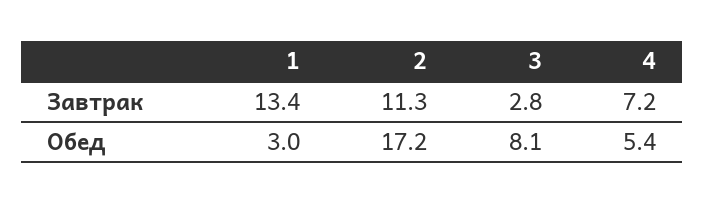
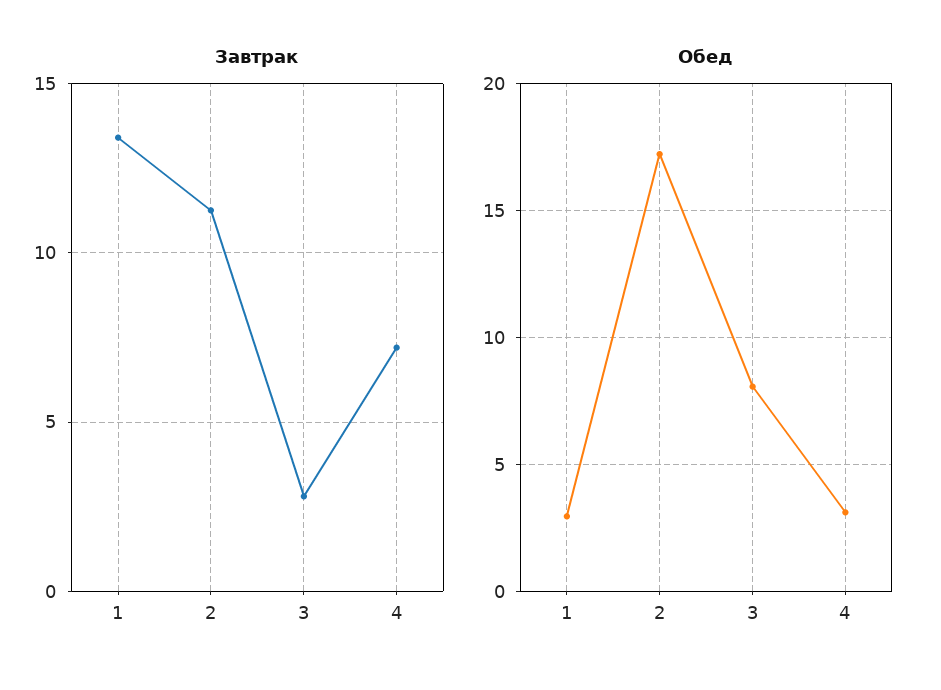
  {
    "Завтрак": {
      "1": 13.4,
      "2": 11.3,
      "3": 2.8,
      "4": 7.2
    },
    "Обед": {
      "1": 3,
      "2": 17.2,
      "3": 8.1,
-     "4": 5.4
+     "4": 3
    }
  }

